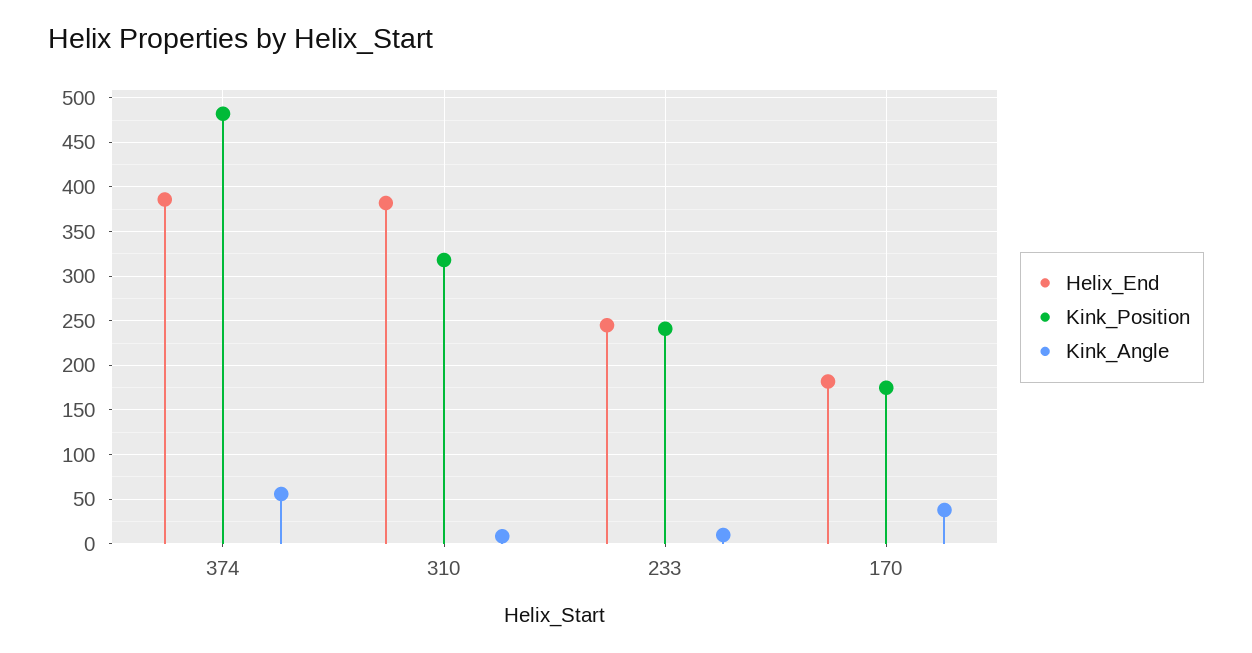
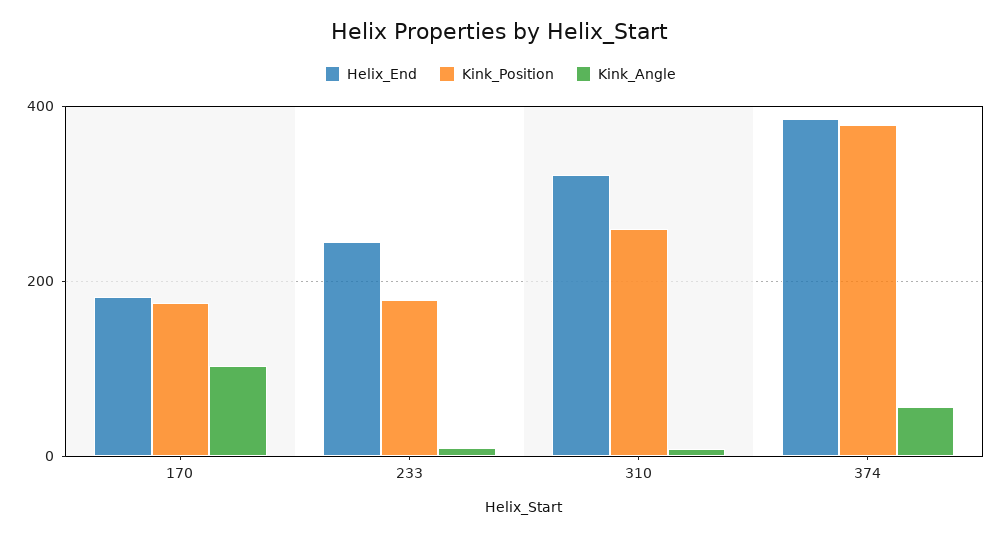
  {
    "Helix_End": {
      "374": 390,
-     "310": 380,
+     "310": 320,
      "233": 250,
      "170": 180
    },
    "Kink_Position": {
-     "374": 480,
+     "374": 380,
-     "310": 320,
+     "310": 260,
-     "233": 240,
+     "233": 180,
      "170": 180
    },
    "Kink_Angle": {
      "374": 60,
      "310": 10,
      "233": 10,
-     "170": 40
+     "170": 100
    }
  }

